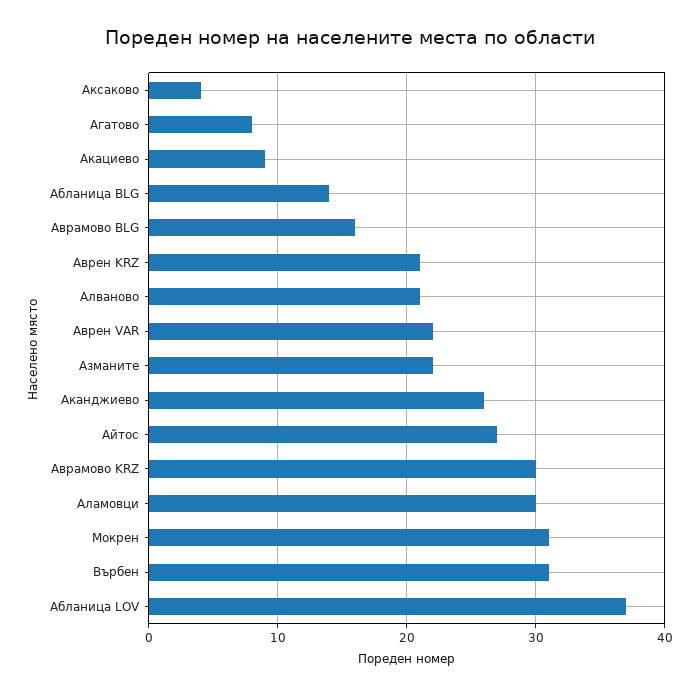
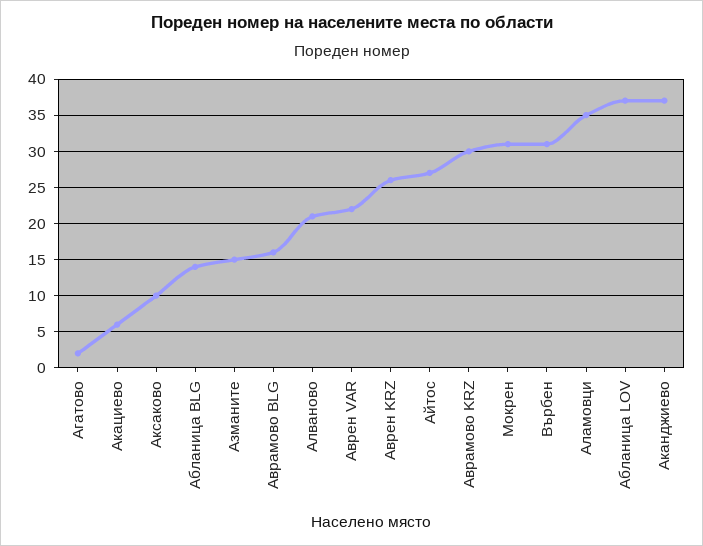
  {
-   "Аксаково": 4,
+   "Аксаково": 10,
-   "Агатово": 8,
+   "Агатово": 2,
-   "Акациево": 9,
+   "Акациево": 6,
    "Абланица BLG": 14,
    "Аврамово BLG": 16,
-   "Аврен KRZ": 21,
+   "Аврен KRZ": 26,
    "Алваново": 21,
    "Аврен VAR": 22,
-   "Азманите": 22,
+   "Азманите": 15,
-   "Аканджиево": 26,
+   "Аканджиево": 37,
    "Айтос": 27,
    "Аврамово KRZ": 30,
-   "Аламовци": 30,
+   "Аламовци": 35,
    "Мокрен": 31,
    "Върбен": 31,
    "Абланица LOV": 37
  }

